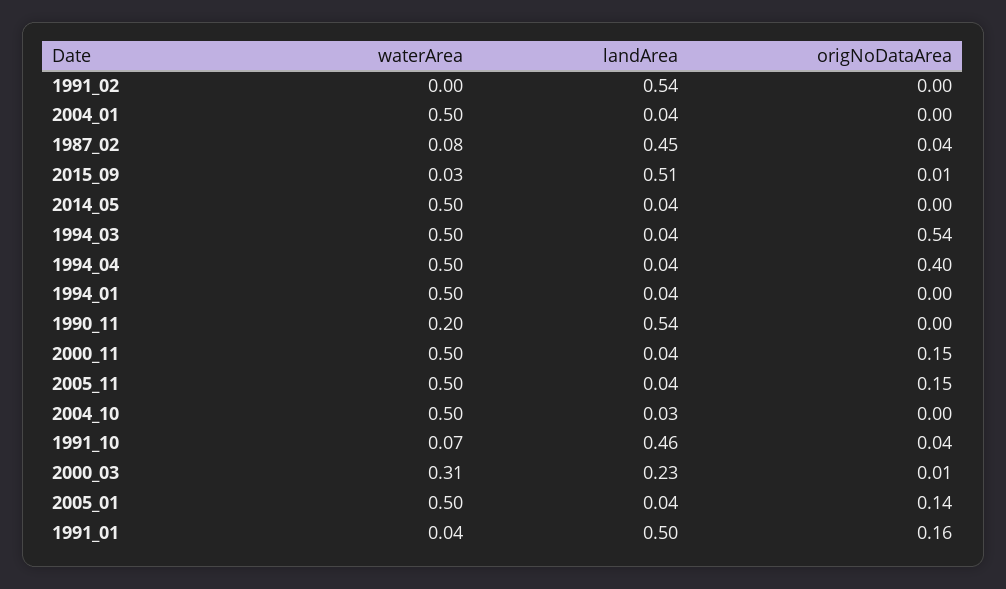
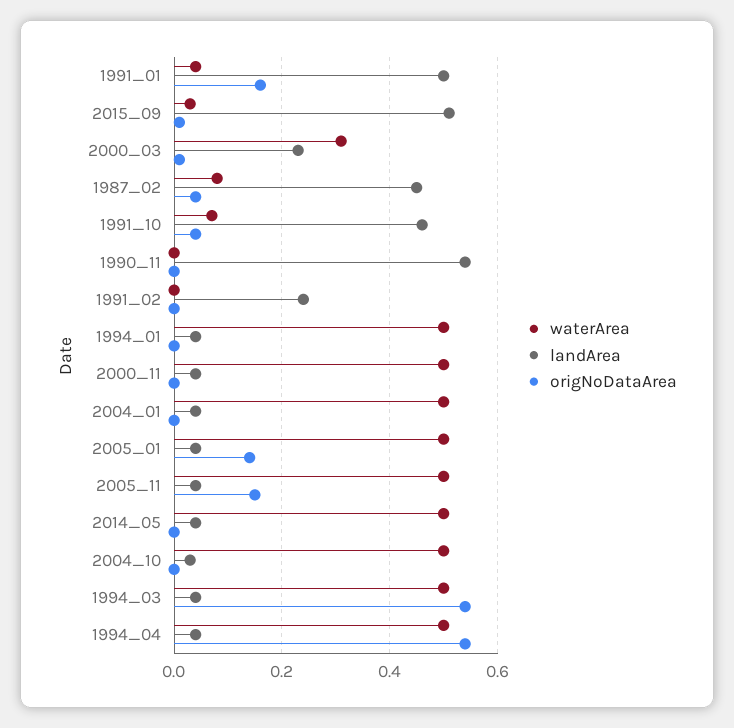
  {
    "waterArea": {
      "1991_02": 0,
      "2004_01": 0.5,
      "1987_02": 0.08,
      "2015_09": 0.03,
      "2014_05": 0.5,
      "1994_03": 0.5,
      "1994_04": 0.5,
      "1994_01": 0.5,
-     "1990_11": 0.2,
+     "1990_11": 0,
      "2000_11": 0.5,
      "2005_11": 0.5,
      "2004_10": 0.5,
      "1991_10": 0.07,
      "2000_03": 0.31,
      "2005_01": 0.5,
      "1991_01": 0.04
    },
    "landArea": {
-     "1991_02": 0.54,
+     "1991_02": 0.25,
      "2004_01": 0.04,
      "1987_02": 0.45,
      "2015_09": 0.51,
      "2014_05": 0.04,
      "1994_03": 0.04,
      "1994_04": 0.04,
      "1994_01": 0.04,
      "1990_11": 0.54,
      "2000_11": 0.04,
      "2005_11": 0.04,
      "2004_10": 0.03,
      "1991_10": 0.46,
      "2000_03": 0.23,
      "2005_01": 0.04,
      "1991_01": 0.5
    },
    "origNoDataArea": {
      "1991_02": 0,
      "2004_01": 0,
      "1987_02": 0.04,
      "2015_09": 0.01,
      "2014_05": 0,
      "1994_03": 0.54,
-     "1994_04": 0.4,
+     "1994_04": 0.55,
      "1994_01": 0,
      "1990_11": 0,
-     "2000_11": 0.15,
+     "2000_11": 0,
      "2005_11": 0.15,
      "2004_10": 0,
      "1991_10": 0.04,
      "2000_03": 0.01,
      "2005_01": 0.14,
      "1991_01": 0.16
    }
  }

